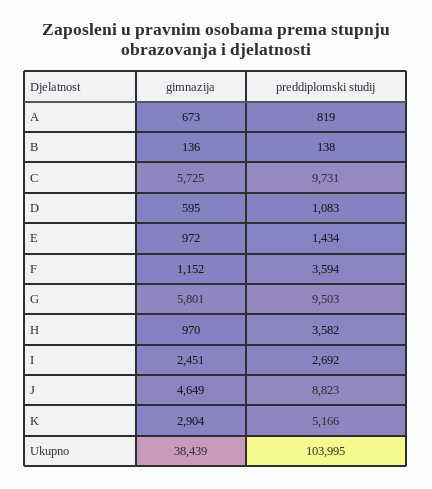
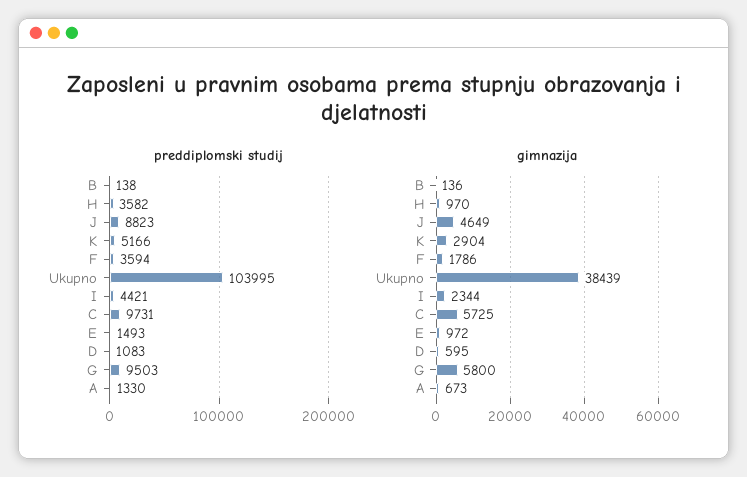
  {
    "gimnazija": {
      "A": 673,
      "B": 136,
      "C": 5725,
      "D": 595,
      "E": 972,
-     "F": 1152,
+     "F": 1786,
-     "G": 5801,
+     "G": 5800,
      "H": 970,
-     "I": 2451,
+     "I": 2344,
      "J": 4649,
      "K": 2904,
      "Ukupno": 38439
    },
    "preddiplomski studij": {
-     "A": 819,
+     "A": 1330,
      "B": 138,
      "C": 9731,
      "D": 1083,
-     "E": 1434,
+     "E": 1493,
      "F": 3594,
      "G": 9503,
      "H": 3582,
-     "I": 2692,
+     "I": 4421,
      "J": 8823,
      "K": 5166,
      "Ukupno": 103995
    }
  }

